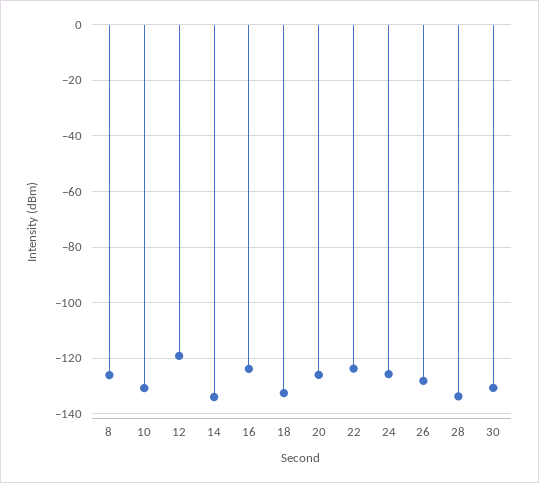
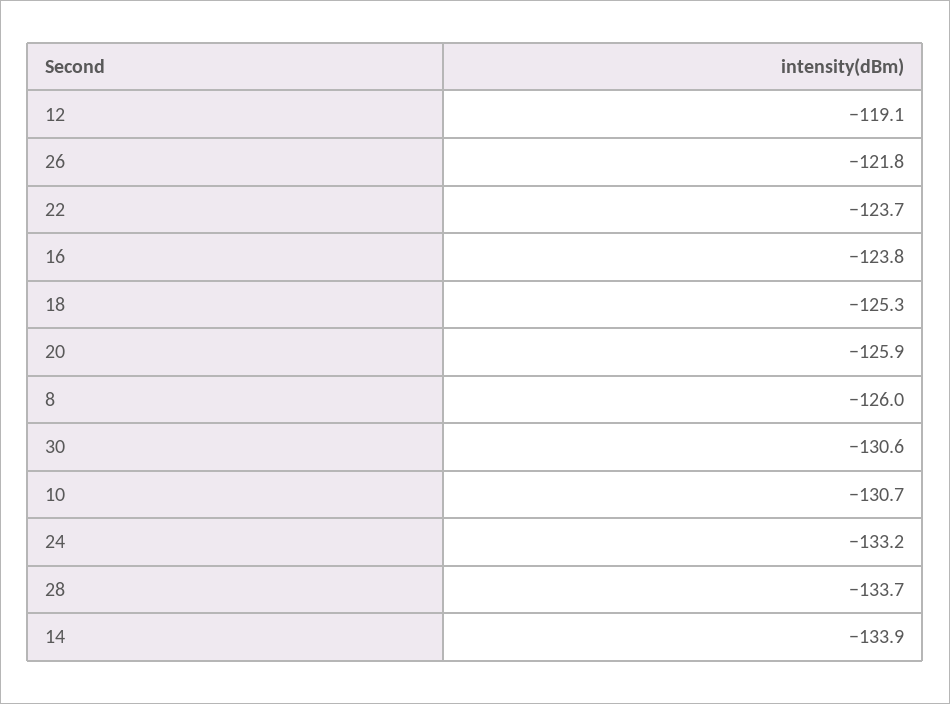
  {
    "8": -126,
    "10": -130.7,
    "12": -119.1,
    "14": -133.9,
    "16": -123.8,
-   "18": -132.5,
+   "18": -125.3,
    "20": -125.9,
    "22": -123.7,
-   "24": -125,
+   "24": -133.2,
-   "26": -127.5,
+   "26": -121.8,
    "28": -133.7,
    "30": -130.6
  }

